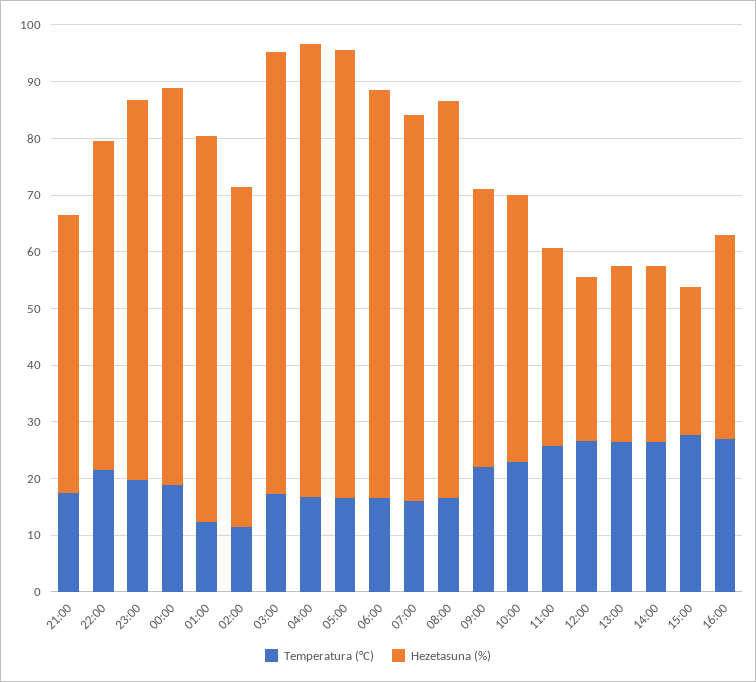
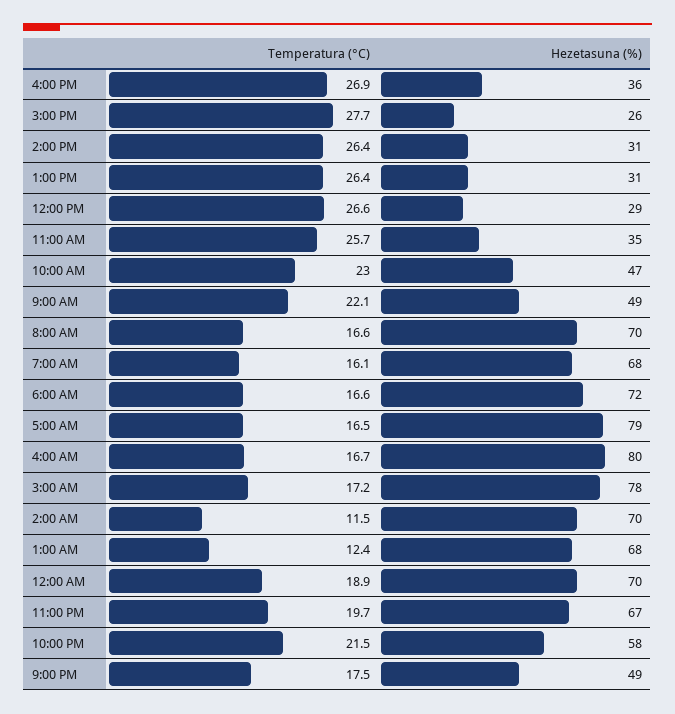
  {
    "Temperatura (°C)": {
      "21:00": 17.5,
      "22:00": 21.5,
      "23:00": 19.7,
      "00:00": 18.9,
      "01:00": 12.4,
      "02:00": 11.5,
      "03:00": 17.2,
      "04:00": 16.7,
      "05:00": 16.5,
      "06:00": 16.6,
      "07:00": 16.1,
      "08:00": 16.6,
      "09:00": 22.1,
      "10:00": 23,
      "11:00": 25.7,
      "12:00": 26.6,
      "13:00": 26.4,
      "14:00": 26.4,
      "15:00": 27.7,
      "16:00": 26.9
    },
    "Hezetasuna (%)": {
      "21:00": 49,
      "22:00": 58,
      "23:00": 67,
      "00:00": 70,
      "01:00": 68,
-     "02:00": 60,
+     "02:00": 70,
      "03:00": 78,
      "04:00": 80,
      "05:00": 79,
      "06:00": 72,
      "07:00": 68,
      "08:00": 70,
      "09:00": 49,
      "10:00": 47,
      "11:00": 35,
      "12:00": 29,
      "13:00": 31,
      "14:00": 31,
      "15:00": 26,
      "16:00": 36
    }
  }

